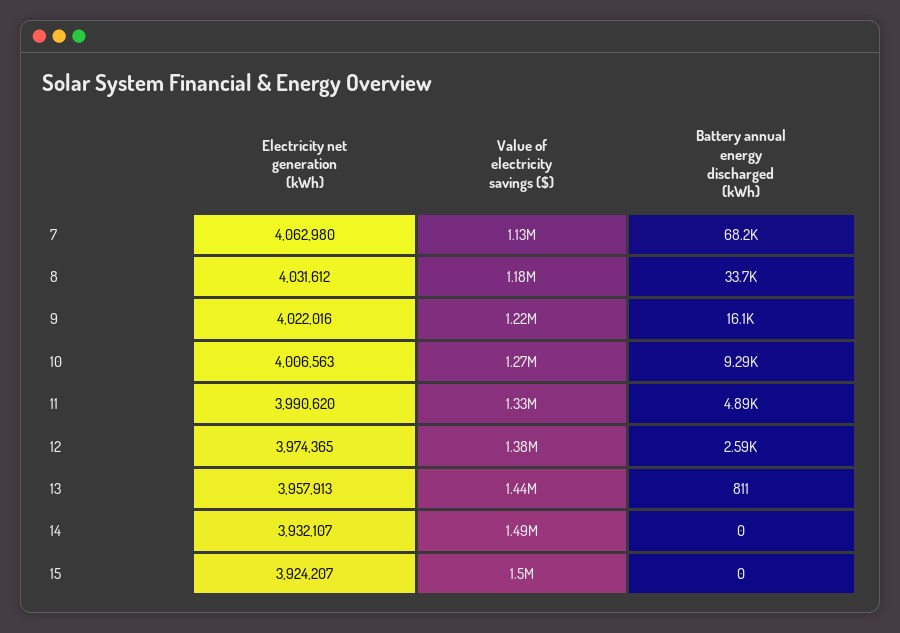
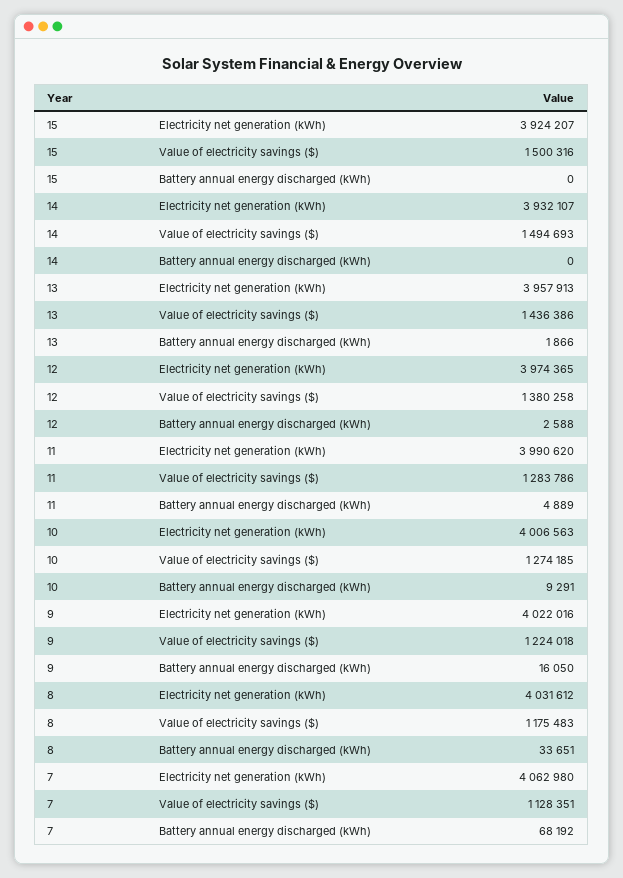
  {
    "Electricity net generation (kWh)": {
      "7": 4062980,
      "8": 4031612,
      "9": 4022016,
      "10": 4006563,
      "11": 3990620,
      "12": 3974365,
      "13": 3957913,
      "14": 3932107,
      "15": 3924207
    },
    "Value of electricity savings ($)": {
      "7": 1128351,
      "8": 1175483,
      "9": 1224018,
      "10": 1274185,
-     "11": 1330000,
+     "11": 1283786,
      "12": 1380258,
      "13": 1436386,
      "14": 1494693,
      "15": 1500316
    },
    "Battery annual energy discharged (kWh)": {
      "7": 68192,
      "8": 33651,
      "9": 16050,
      "10": 9291,
      "11": 4889,
      "12": 2588,
-     "13": 811,
+     "13": 1866,
      "14": 0,
      "15": 0
    }
  }

